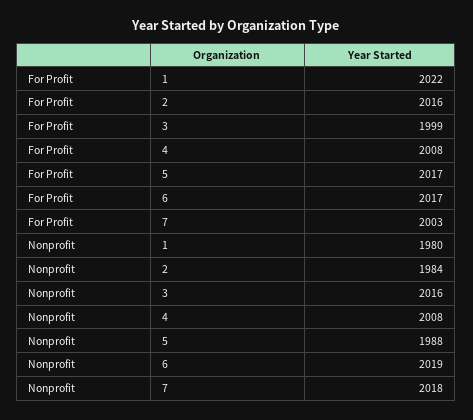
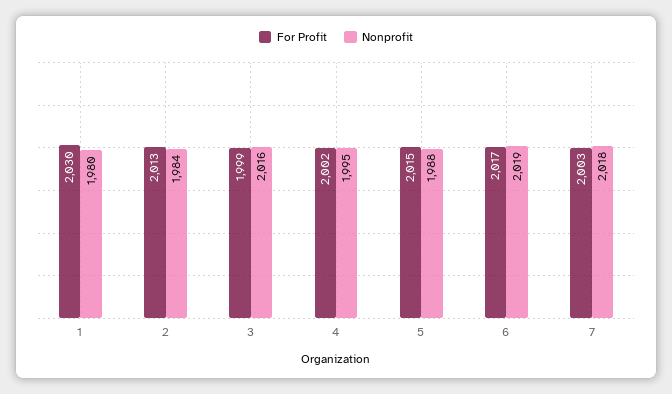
  {
    "For Profit": {
-     "1": 2022,
+     "1": 2030,
-     "2": 2016,
+     "2": 2013,
      "3": 1999,
-     "4": 2008,
+     "4": 2002,
-     "5": 2017,
+     "5": 2015,
      "6": 2017,
      "7": 2003
    },
    "Nonprofit": {
      "1": 1980,
      "2": 1984,
      "3": 2016,
-     "4": 2008,
+     "4": 1995,
      "5": 1988,
      "6": 2019,
      "7": 2018
    }
  }

